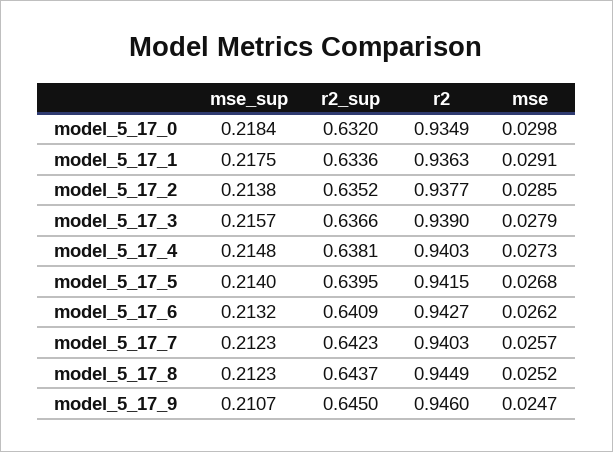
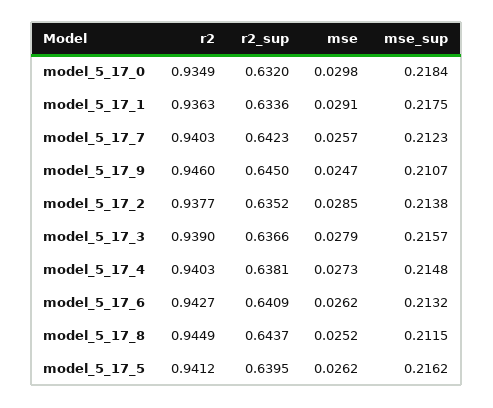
  {
    "mse_sup": {
      "model_5_17_0": 0.2184,
      "model_5_17_1": 0.2175,
      "model_5_17_2": 0.2138,
      "model_5_17_3": 0.2157,
      "model_5_17_4": 0.2148,
-     "model_5_17_5": 0.214,
+     "model_5_17_5": 0.2162,
      "model_5_17_6": 0.2132,
      "model_5_17_7": 0.2123,
-     "model_5_17_8": 0.2123,
+     "model_5_17_8": 0.2115,
      "model_5_17_9": 0.2107
    },
    "r2_sup": {
      "model_5_17_0": 0.632,
      "model_5_17_1": 0.6336,
      "model_5_17_2": 0.6352,
      "model_5_17_3": 0.6366,
      "model_5_17_4": 0.6381,
      "model_5_17_5": 0.6395,
      "model_5_17_6": 0.6409,
      "model_5_17_7": 0.6423,
      "model_5_17_8": 0.6437,
      "model_5_17_9": 0.645
    },
    "r2": {
      "model_5_17_0": 0.9349,
      "model_5_17_1": 0.9363,
      "model_5_17_2": 0.9377,
      "model_5_17_3": 0.939,
      "model_5_17_4": 0.9403,
-     "model_5_17_5": 0.9415,
+     "model_5_17_5": 0.9412,
      "model_5_17_6": 0.9427,
      "model_5_17_7": 0.9403,
      "model_5_17_8": 0.9449,
      "model_5_17_9": 0.946
    },
    "mse": {
      "model_5_17_0": 0.0298,
      "model_5_17_1": 0.0291,
      "model_5_17_2": 0.0285,
      "model_5_17_3": 0.0279,
      "model_5_17_4": 0.0273,
-     "model_5_17_5": 0.0268,
+     "model_5_17_5": 0.0262,
      "model_5_17_6": 0.0262,
      "model_5_17_7": 0.0257,
      "model_5_17_8": 0.0252,
      "model_5_17_9": 0.0247
    }
  }

